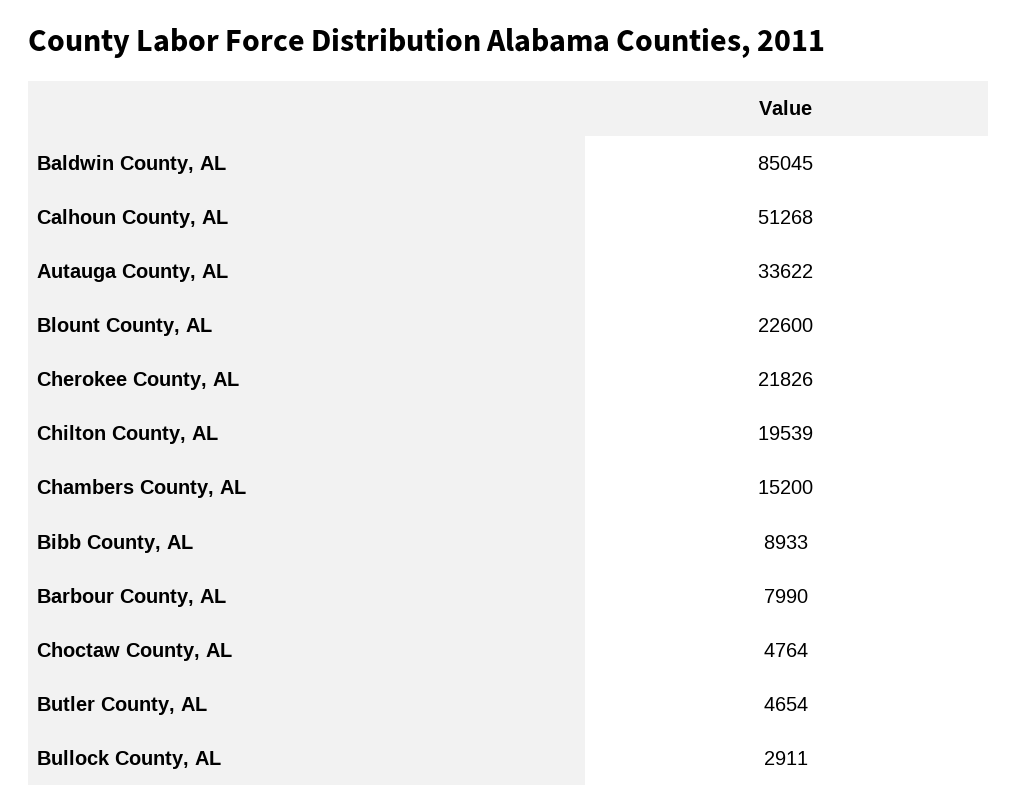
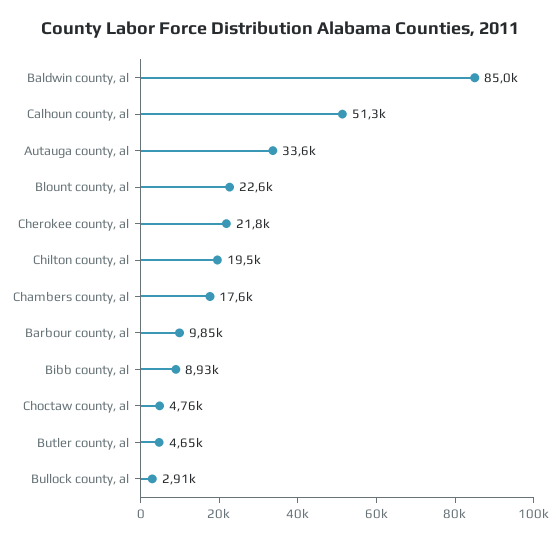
  {
    "Baldwin County, AL": 85045,
    "Calhoun County, AL": 51268,
    "Autauga County, AL": 33622,
    "Blount County, AL": 22600,
    "Cherokee County, AL": 21826,
    "Chilton County, AL": 19539,
-   "Chambers County, AL": 15200,
+   "Chambers County, AL": 17600,
    "Bibb County, AL": 8933,
-   "Barbour County, AL": 7990,
+   "Barbour County, AL": 9850,
    "Choctaw County, AL": 4764,
    "Butler County, AL": 4654,
    "Bullock County, AL": 2911
  }

